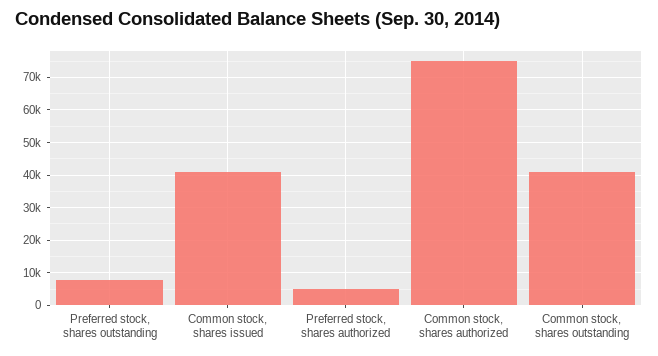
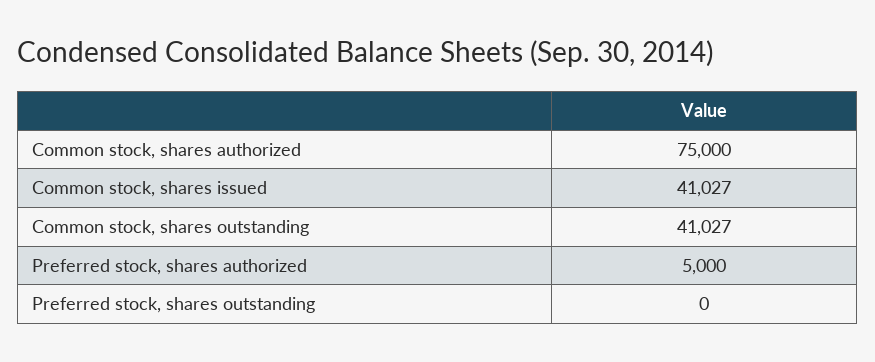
  {
-   "Preferred stock, shares outstanding": 8000,
+   "Preferred stock, shares outstanding": 0,
    "Common stock, shares issued": 41027,
    "Preferred stock, shares authorized": 5000,
    "Common stock, shares authorized": 75000,
    "Common stock, shares outstanding": 41027
  }

